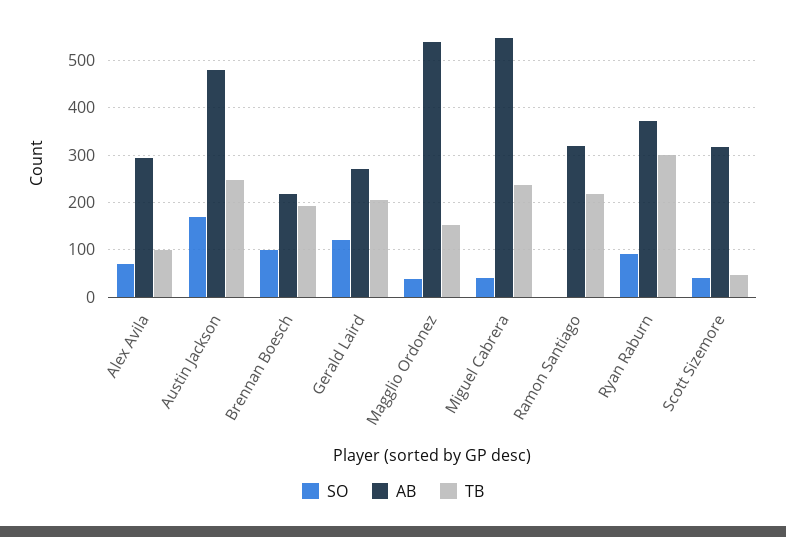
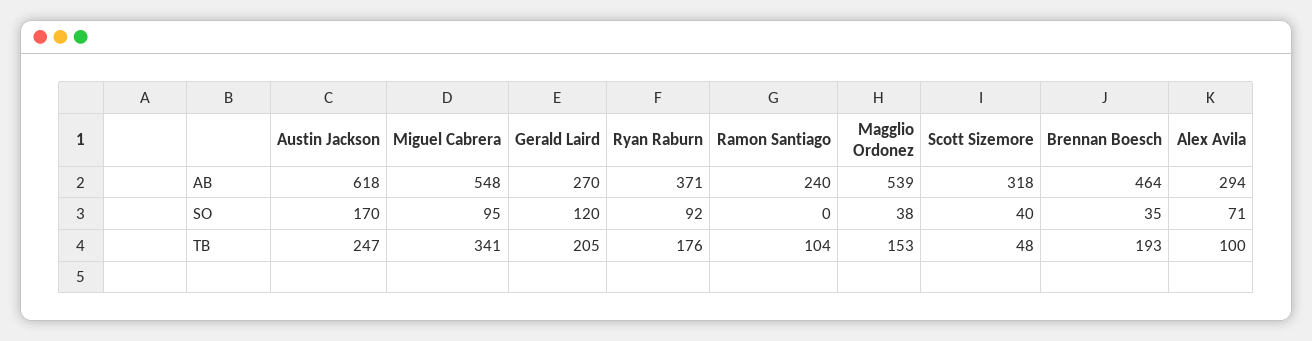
  {
    "SO": {
      "Alex Avila": 71,
      "Austin Jackson": 170,
-     "Brennan Boesch": 100,
+     "Brennan Boesch": 35,
      "Gerald Laird": 120,
      "Magglio Ordonez": 38,
-     "Miguel Cabrera": 40,
+     "Miguel Cabrera": 95,
      "Ramon Santiago": 0,
      "Ryan Raburn": 92,
      "Scott Sizemore": 40
    },
    "AB": {
      "Alex Avila": 294,
-     "Austin Jackson": 480,
+     "Austin Jackson": 618,
-     "Brennan Boesch": 220,
+     "Brennan Boesch": 464,
      "Gerald Laird": 270,
      "Magglio Ordonez": 539,
      "Miguel Cabrera": 548,
-     "Ramon Santiago": 320,
+     "Ramon Santiago": 240,
      "Ryan Raburn": 371,
      "Scott Sizemore": 318
    },
    "TB": {
      "Alex Avila": 100,
      "Austin Jackson": 247,
      "Brennan Boesch": 193,
      "Gerald Laird": 205,
      "Magglio Ordonez": 153,
-     "Miguel Cabrera": 240,
+     "Miguel Cabrera": 341,
-     "Ramon Santiago": 220,
+     "Ramon Santiago": 104,
-     "Ryan Raburn": 300,
+     "Ryan Raburn": 176,
      "Scott Sizemore": 48
    }
  }

